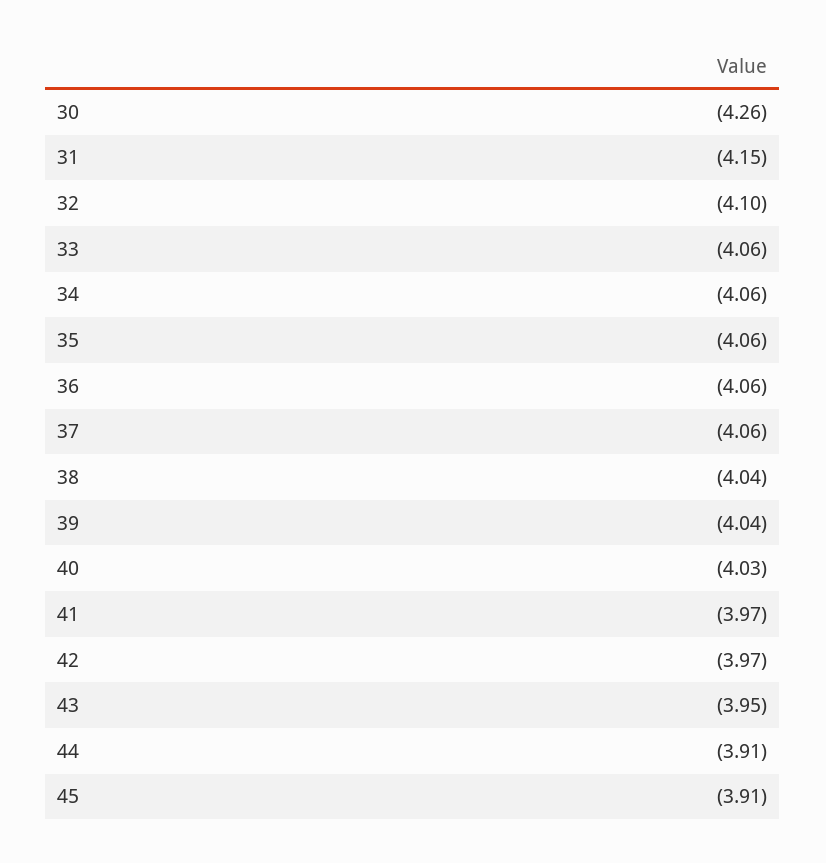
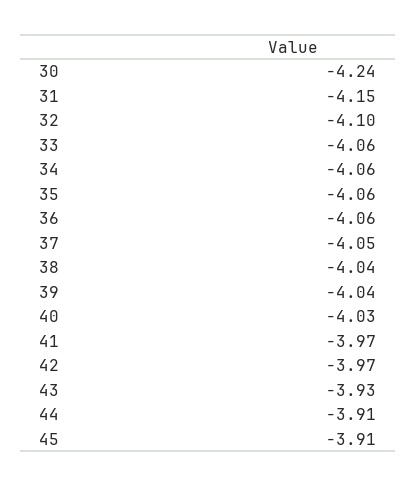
  {
-   "30": -4.26,
+   "30": -4.24,
    "31": -4.15,
    "32": -4.1,
    "33": -4.06,
    "34": -4.06,
    "35": -4.06,
    "36": -4.06,
-   "37": -4.06,
+   "37": -4.05,
    "38": -4.04,
    "39": -4.04,
    "40": -4.03,
    "41": -3.97,
    "42": -3.97,
-   "43": -3.95,
+   "43": -3.93,
    "44": -3.91,
    "45": -3.91
  }

